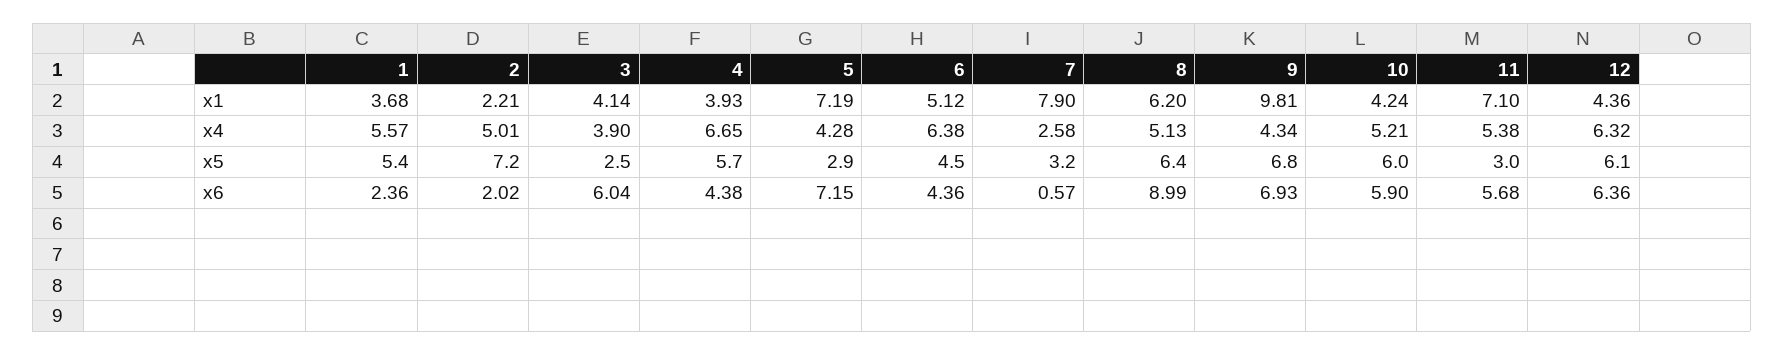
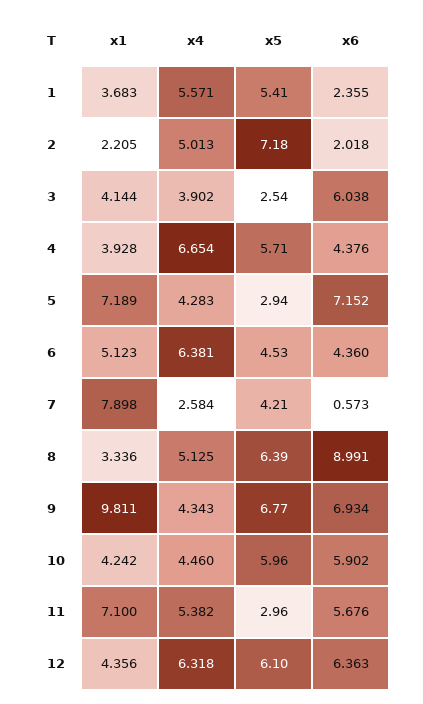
  {
    "1": {
      "x1": 3.683,
      "x4": 5.571,
      "x5": 5.41,
      "x6": 2.355
    },
    "2": {
      "x1": 2.205,
      "x4": 5.013,
      "x5": 7.18,
      "x6": 2.018
    },
    "3": {
      "x1": 4.144,
      "x4": 3.902,
      "x5": 2.54,
      "x6": 6.038
    },
    "4": {
      "x1": 3.928,
      "x4": 6.654,
      "x5": 5.71,
      "x6": 4.376
    },
    "5": {
      "x1": 7.189,
      "x4": 4.283,
      "x5": 2.94,
      "x6": 7.152
    },
    "6": {
      "x1": 5.123,
      "x4": 6.381,
      "x5": 4.53,
      "x6": 4.36
    },
    "7": {
      "x1": 7.898,
      "x4": 2.584,
-     "x5": 3.2,
+     "x5": 4.21,
      "x6": 0.573
    },
    "8": {
-     "x1": 6.2,
+     "x1": 3.336,
      "x4": 5.125,
      "x5": 6.39,
      "x6": 8.991
    },
    "9": {
      "x1": 9.811,
      "x4": 4.343,
      "x5": 6.77,
      "x6": 6.934
    },
    "10": {
      "x1": 4.242,
-     "x4": 5.21,
+     "x4": 4.46,
      "x5": 5.96,
      "x6": 5.902
    },
    "11": {
      "x1": 7.1,
      "x4": 5.382,
      "x5": 2.96,
      "x6": 5.676
    },
    "12": {
      "x1": 4.356,
      "x4": 6.318,
      "x5": 6.1,
      "x6": 6.363
    }
  }

